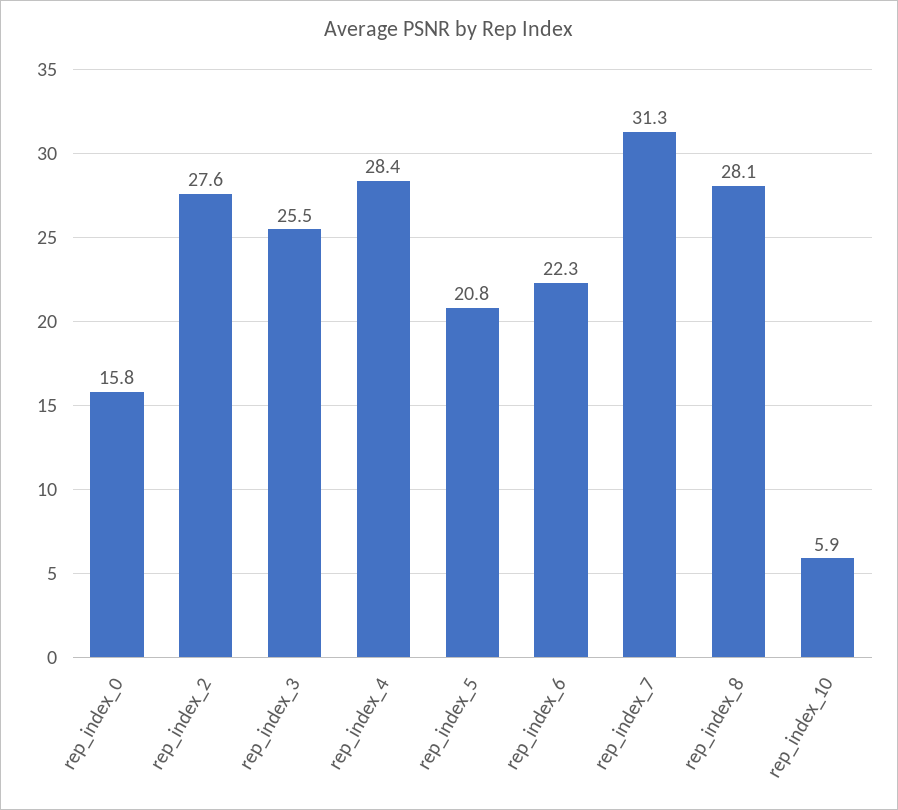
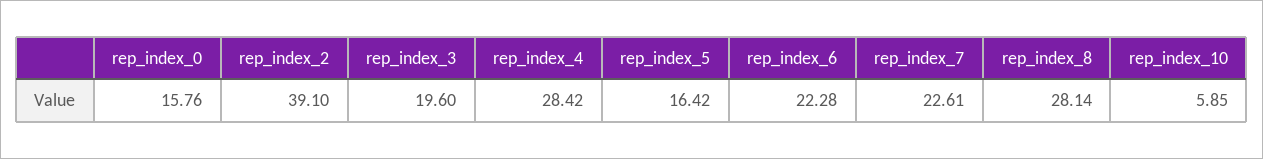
  {
    "rep_index_0": 15.76,
-   "rep_index_2": 27.6,
+   "rep_index_2": 39.1,
-   "rep_index_3": 25.5,
+   "rep_index_3": 19.6,
    "rep_index_4": 28.42,
-   "rep_index_5": 20.8,
+   "rep_index_5": 16.42,
    "rep_index_6": 22.28,
-   "rep_index_7": 31.3,
+   "rep_index_7": 22.61,
    "rep_index_8": 28.14,
    "rep_index_10": 5.85
  }

